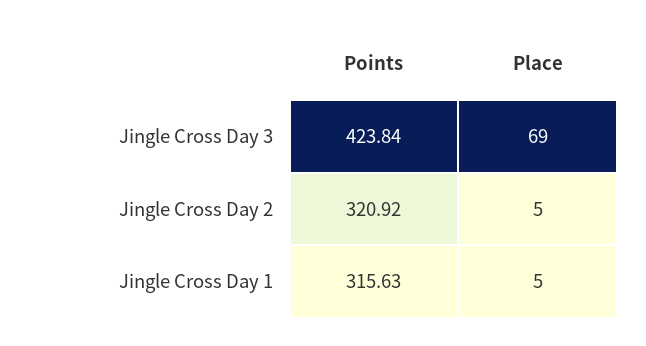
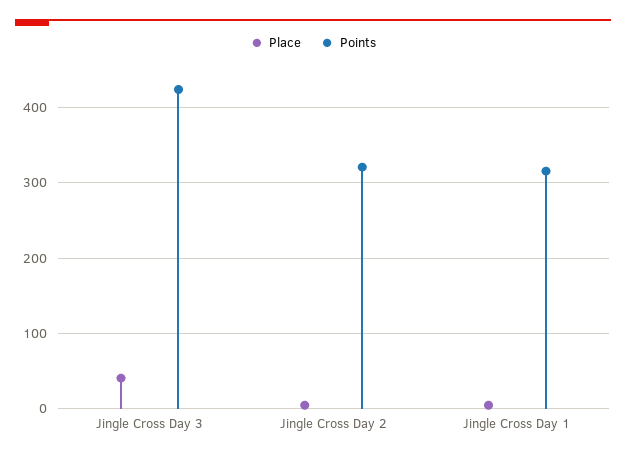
  {
    "Points": {
      "Jingle Cross Day 3": 423.84,
      "Jingle Cross Day 2": 320.92,
      "Jingle Cross Day 1": 315.63
    },
    "Place": {
-     "Jingle Cross Day 3": 69,
+     "Jingle Cross Day 3": 40,
      "Jingle Cross Day 2": 5,
      "Jingle Cross Day 1": 5
    }
  }

